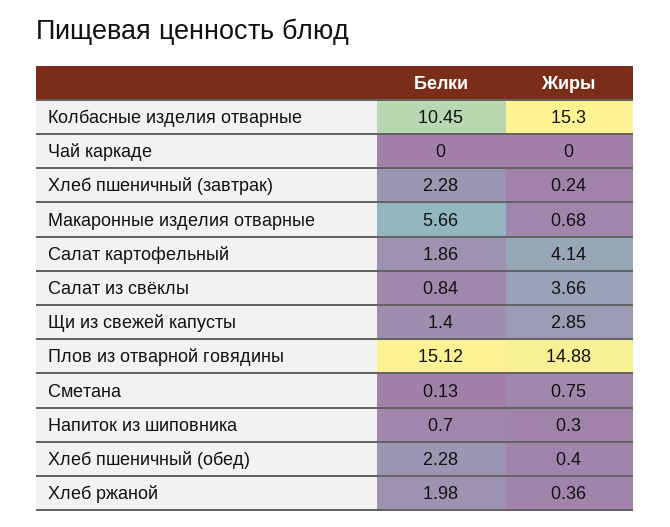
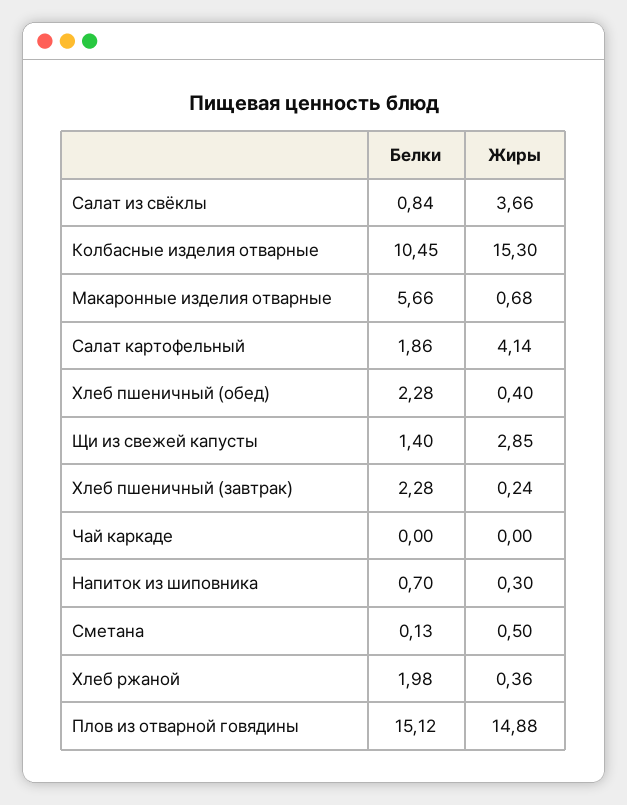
  {
    "Белки": {
      "Колбасные изделия отварные": 10.45,
      "Чай каркаде": 0,
      "Хлеб пшеничный (завтрак)": 2.28,
      "Макаронные изделия отварные": 5.66,
      "Салат картофельный": 1.86,
      "Салат из свёклы": 0.84,
      "Щи из свежей капусты": 1.4,
      "Плов из отварной говядины": 15.12,
      "Сметана": 0.13,
      "Напиток из шиповника": 0.7,
      "Хлеб пшеничный (обед)": 2.28,
      "Хлеб ржаной": 1.98
    },
    "Жиры": {
      "Колбасные изделия отварные": 15.3,
      "Чай каркаде": 0,
      "Хлеб пшеничный (завтрак)": 0.24,
      "Макаронные изделия отварные": 0.68,
      "Салат картофельный": 4.14,
      "Салат из свёклы": 3.66,
      "Щи из свежей капусты": 2.85,
      "Плов из отварной говядины": 14.88,
-     "Сметана": 0.75,
+     "Сметана": 0.5,
      "Напиток из шиповника": 0.3,
      "Хлеб пшеничный (обед)": 0.4,
      "Хлеб ржаной": 0.36
    }
  }

